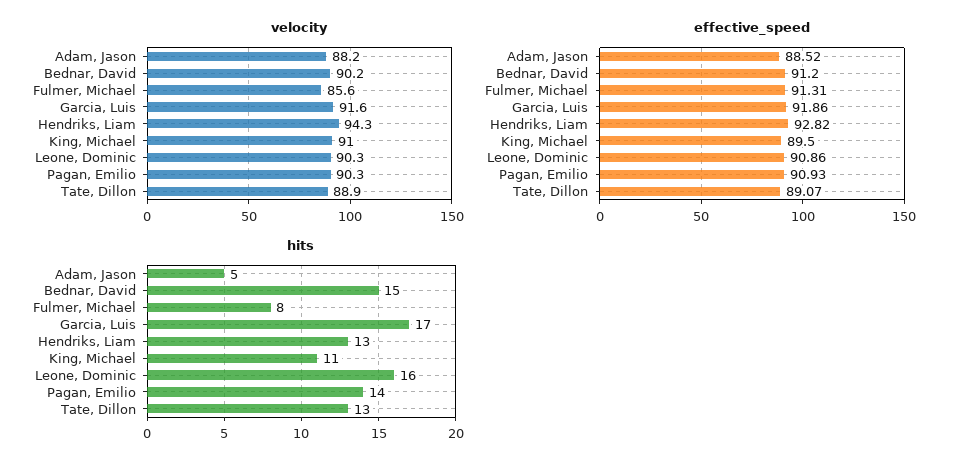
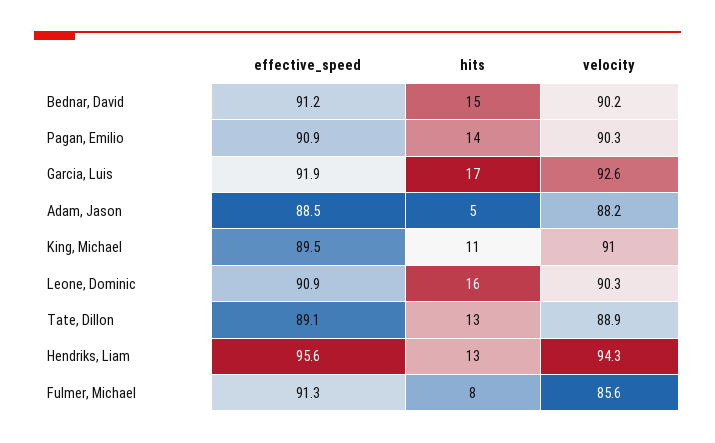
  {
    "velocity": {
      "Adam, Jason": 88.2,
      "Bednar, David": 90.2,
      "Fulmer, Michael": 85.6,
-     "Garcia, Luis": 91.6,
+     "Garcia, Luis": 92.6,
      "Hendriks, Liam": 94.3,
      "King, Michael": 91,
      "Leone, Dominic": 90.3,
      "Pagan, Emilio": 90.3,
      "Tate, Dillon": 88.9
    },
    "effective_speed": {
      "Adam, Jason": 88.52,
      "Bednar, David": 91.2,
      "Fulmer, Michael": 91.31,
      "Garcia, Luis": 91.86,
-     "Hendriks, Liam": 92.82,
+     "Hendriks, Liam": 95.6,
      "King, Michael": 89.5,
      "Leone, Dominic": 90.86,
      "Pagan, Emilio": 90.93,
      "Tate, Dillon": 89.07
    },
    "hits": {
      "Adam, Jason": 5,
      "Bednar, David": 15,
      "Fulmer, Michael": 8,
      "Garcia, Luis": 17,
      "Hendriks, Liam": 13,
      "King, Michael": 11,
      "Leone, Dominic": 16,
      "Pagan, Emilio": 14,
      "Tate, Dillon": 13
    }
  }

